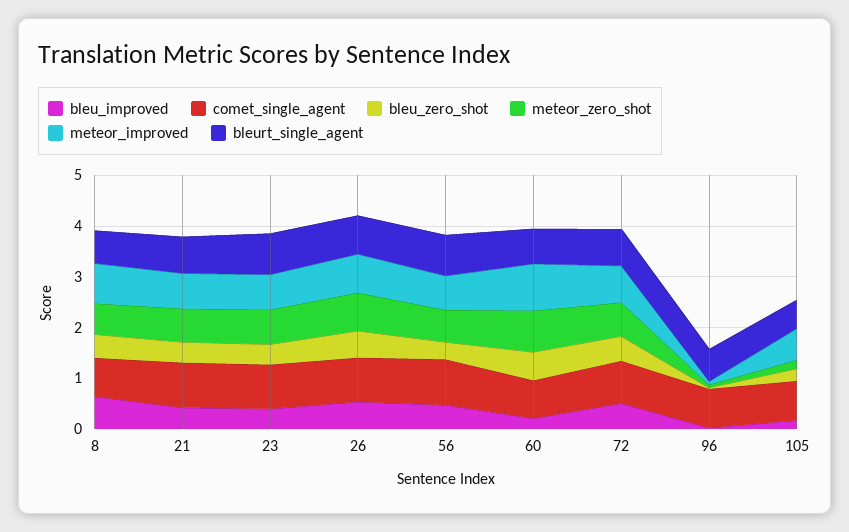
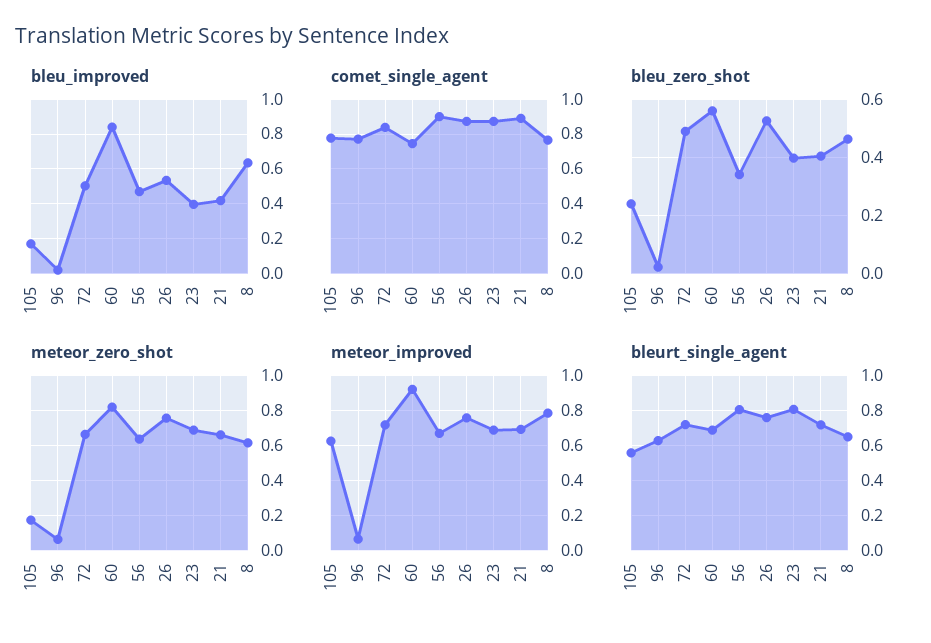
  {
    "bleu_improved": {
      "8": 0.65,
      "21": 0.4,
      "23": 0.4,
      "26": 0.55,
      "56": 0.45,
-     "60": 0.2,
+     "60": 0.85,
      "72": 0.5,
      "96": 0,
      "105": 0.15
    },
    "comet_single_agent": {
      "8": 0.75,
      "21": 0.9,
      "23": 0.85,
      "26": 0.85,
      "56": 0.9,
      "60": 0.75,
      "72": 0.85,
      "96": 0.75,
      "105": 0.8
    },
    "bleu_zero_shot": {
      "8": 0.475,
      "21": 0.4,
      "23": 0.4,
      "26": 0.525,
      "56": 0.35,
      "60": 0.55,
      "72": 0.5,
      "96": 0.025,
      "105": 0.25
    },
    "meteor_zero_shot": {
      "8": 0.6,
      "21": 0.65,
      "23": 0.7,
      "26": 0.75,
      "56": 0.65,
      "60": 0.8,
      "72": 0.65,
      "96": 0.05,
      "105": 0.15
    },
    "meteor_improved": {
      "8": 0.8,
      "21": 0.7,
      "23": 0.7,
      "26": 0.75,
      "56": 0.65,
      "60": 0.9,
      "72": 0.7,
      "96": 0.05,
      "105": 0.65
    },
    "bleurt_single_agent": {
      "8": 0.65,
      "21": 0.7,
      "23": 0.8,
      "26": 0.75,
      "56": 0.8,
      "60": 0.7,
      "72": 0.7,
      "96": 0.65,
      "105": 0.55
    }
  }

